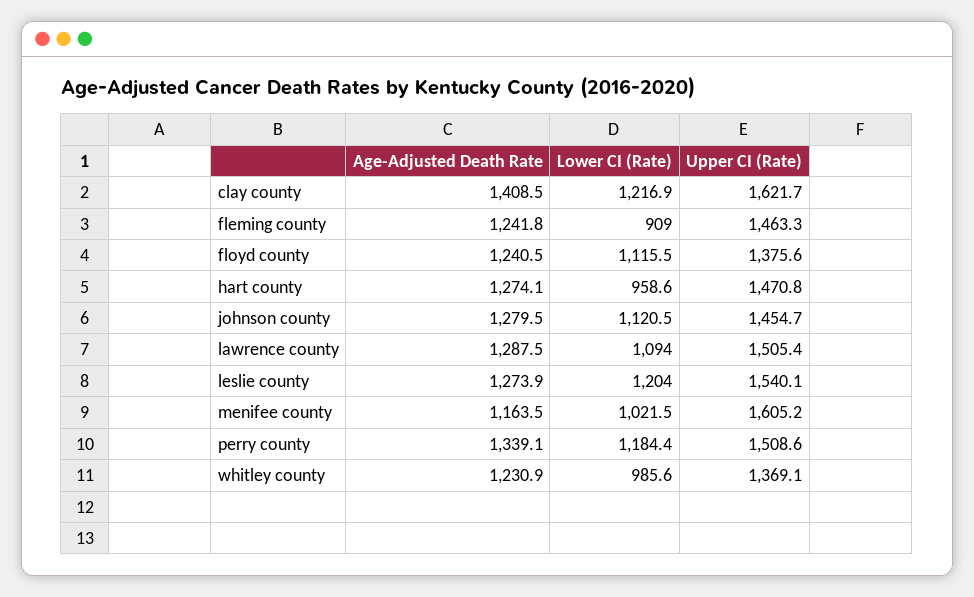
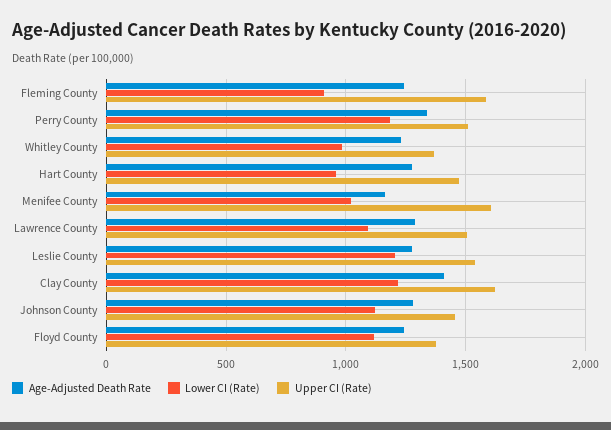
  {
    "Age-Adjusted Death Rate": {
      "clay county": 1408.5,
      "fleming county": 1241.8,
      "floyd county": 1240.5,
      "hart county": 1274.1,
      "johnson county": 1279.5,
      "lawrence county": 1287.5,
      "leslie county": 1273.9,
      "menifee county": 1163.5,
      "perry county": 1339.1,
      "whitley county": 1230.9
    },
    "Lower CI (Rate)": {
      "clay county": 1216.9,
      "fleming county": 909,
      "floyd county": 1115.5,
      "hart county": 958.6,
      "johnson county": 1120.5,
      "lawrence county": 1094,
      "leslie county": 1204,
      "menifee county": 1021.5,
      "perry county": 1184.4,
      "whitley county": 985.6
    },
    "Upper CI (Rate)": {
      "clay county": 1621.7,
-     "fleming county": 1463.3,
+     "fleming county": 1600,
      "floyd county": 1375.6,
      "hart county": 1470.8,
      "johnson county": 1454.7,
      "lawrence county": 1505.4,
      "leslie county": 1540.1,
      "menifee county": 1605.2,
      "perry county": 1508.6,
      "whitley county": 1369.1
    }
  }

